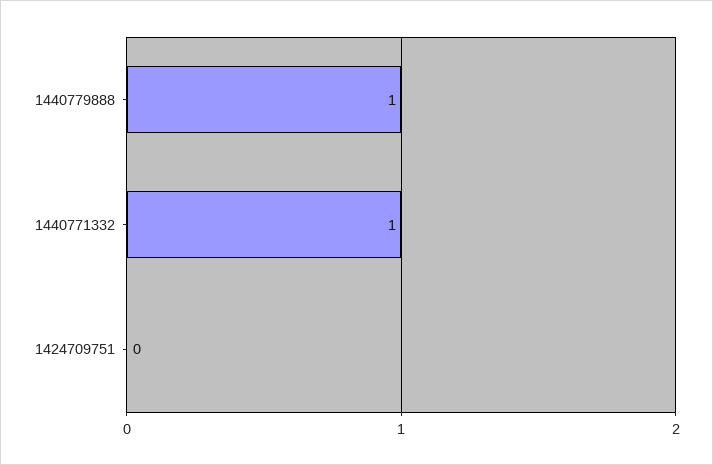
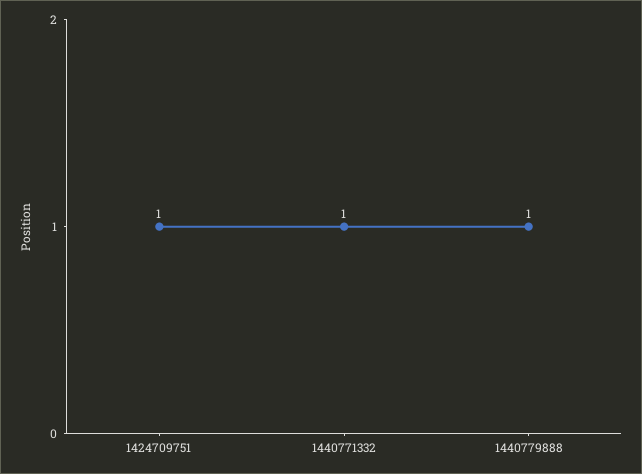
  {
    "1440779888": 1,
    "1440771332": 1,
-   "1424709751": 0
+   "1424709751": 1
  }

